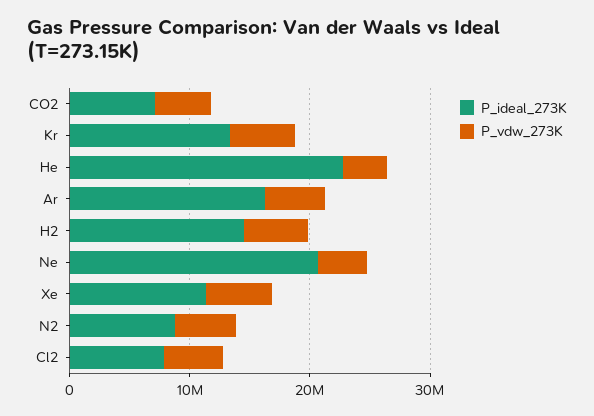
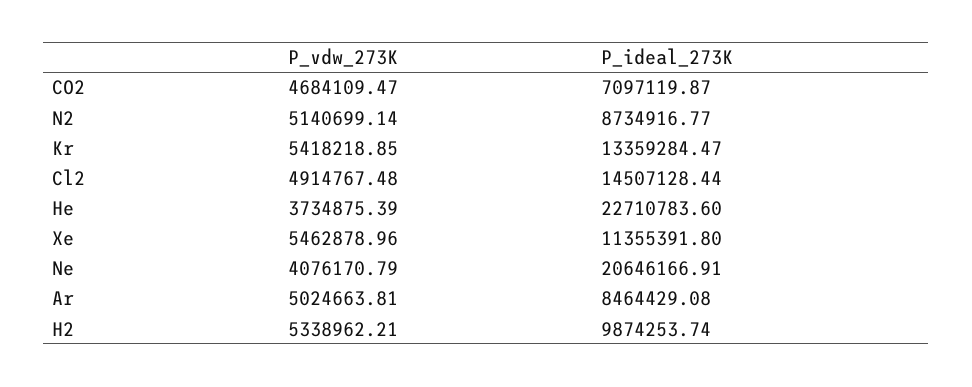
  {
    "P_ideal_273K": {
      "CO2": 7097119.87,
      "Kr": 13359284.47,
      "He": 22710783.6,
-     "Ar": 16000000,
+     "Ar": 8464429.08,
-     "H2": 14000000,
+     "H2": 9874253.74,
      "Ne": 20646166.91,
      "Xe": 11355391.8,
      "N2": 8734916.77,
-     "Cl2": 8000000
+     "Cl2": 14507128.44
    },
    "P_vdw_273K": {
      "CO2": 4684109.47,
      "Kr": 5418218.85,
      "He": 3734875.39,
      "Ar": 5024663.81,
      "H2": 5338962.21,
      "Ne": 4076170.79,
      "Xe": 5462878.96,
      "N2": 5140699.14,
      "Cl2": 4914767.48
    }
  }

